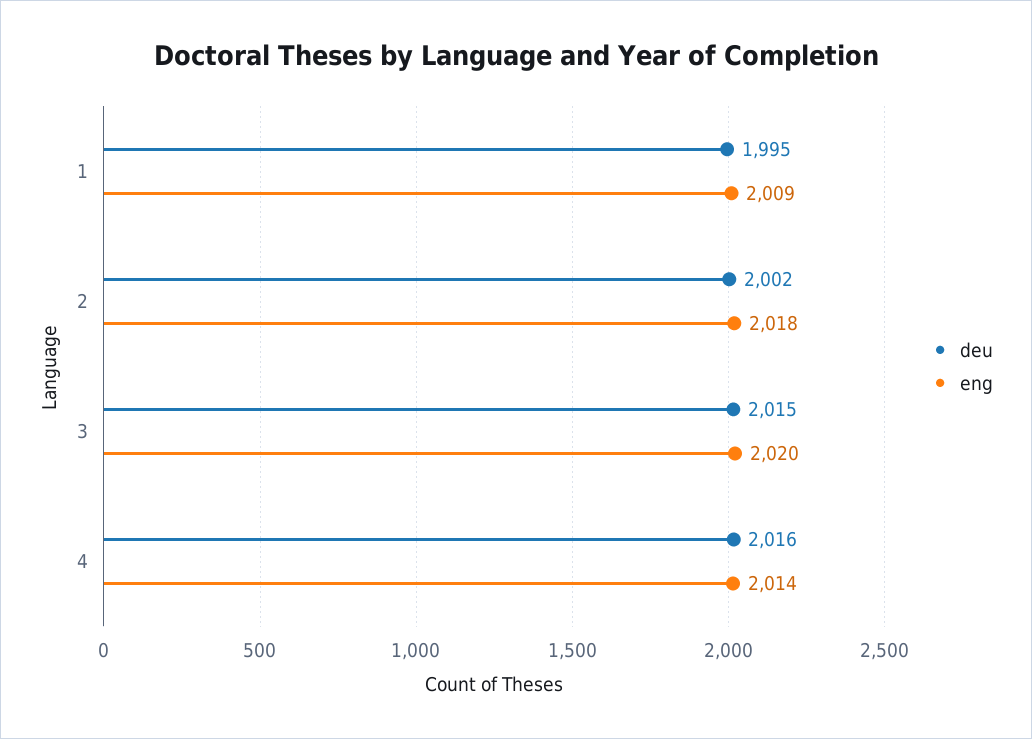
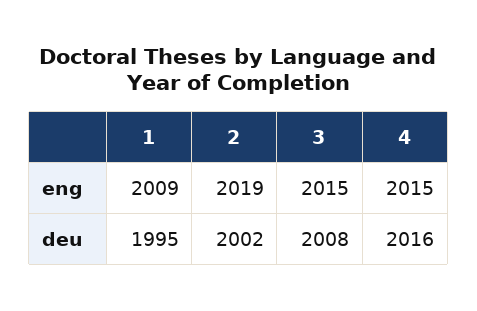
  {
    "deu": {
      "1": 1995,
      "2": 2002,
-     "3": 2015,
+     "3": 2008,
      "4": 2016
    },
    "eng": {
      "1": 2009,
-     "2": 2018,
+     "2": 2019,
-     "3": 2020,
+     "3": 2015,
-     "4": 2014
+     "4": 2015
    }
  }

